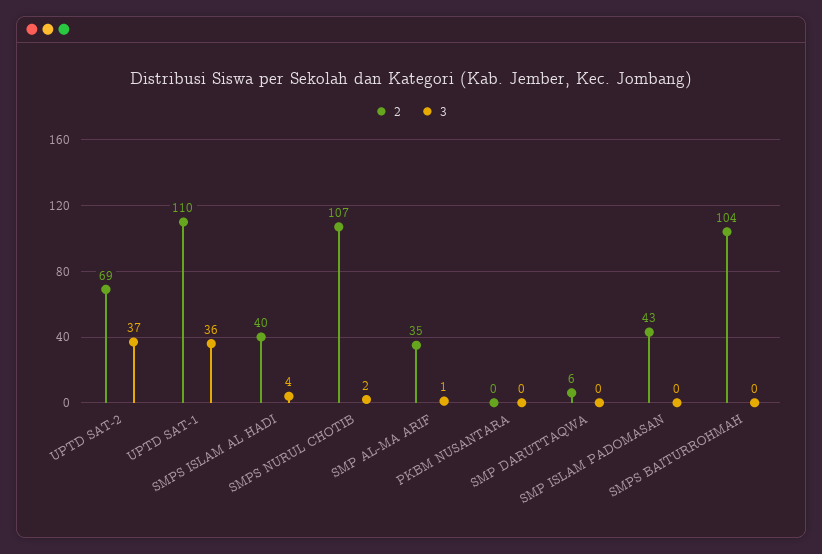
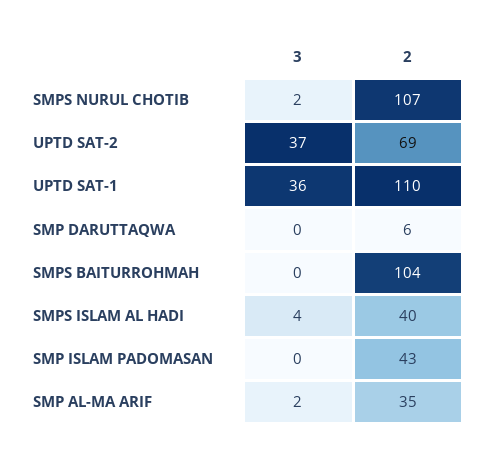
  {
    "2": {
      "UPTD SAT-2": 69,
      "UPTD SAT-1": 110,
      "SMPS ISLAM AL HADI": 40,
      "SMPS NURUL CHOTIB": 107,
      "SMP AL-MA ARIF": 35,
-     "PKBM NUSANTARA": 0,
      "SMP DARUTTAQWA": 6,
      "SMP ISLAM PADOMASAN": 43,
      "SMPS BAITURROHMAH": 104
    },
    "3": {
      "UPTD SAT-2": 37,
      "UPTD SAT-1": 36,
      "SMPS ISLAM AL HADI": 4,
      "SMPS NURUL CHOTIB": 2,
-     "SMP AL-MA ARIF": 1,
+     "SMP AL-MA ARIF": 2,
-     "PKBM NUSANTARA": 0,
      "SMP DARUTTAQWA": 0,
      "SMP ISLAM PADOMASAN": 0,
      "SMPS BAITURROHMAH": 0
    }
  }

